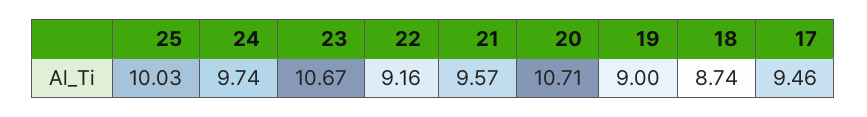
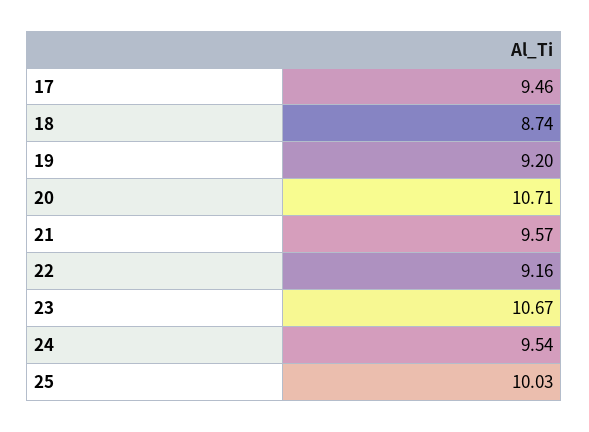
  {
    "25": 10.03,
-   "24": 9.74,
+   "24": 9.54,
    "23": 10.67,
    "22": 9.16,
    "21": 9.57,
    "20": 10.71,
-   "19": 9,
+   "19": 9.2,
    "18": 8.74,
    "17": 9.46
  }

